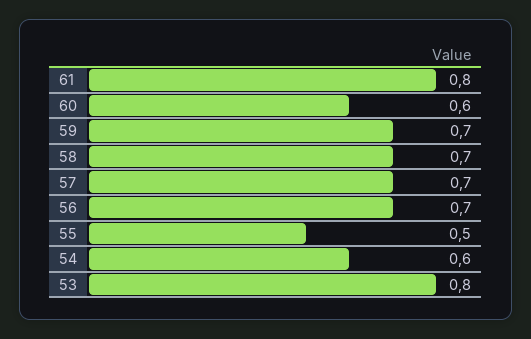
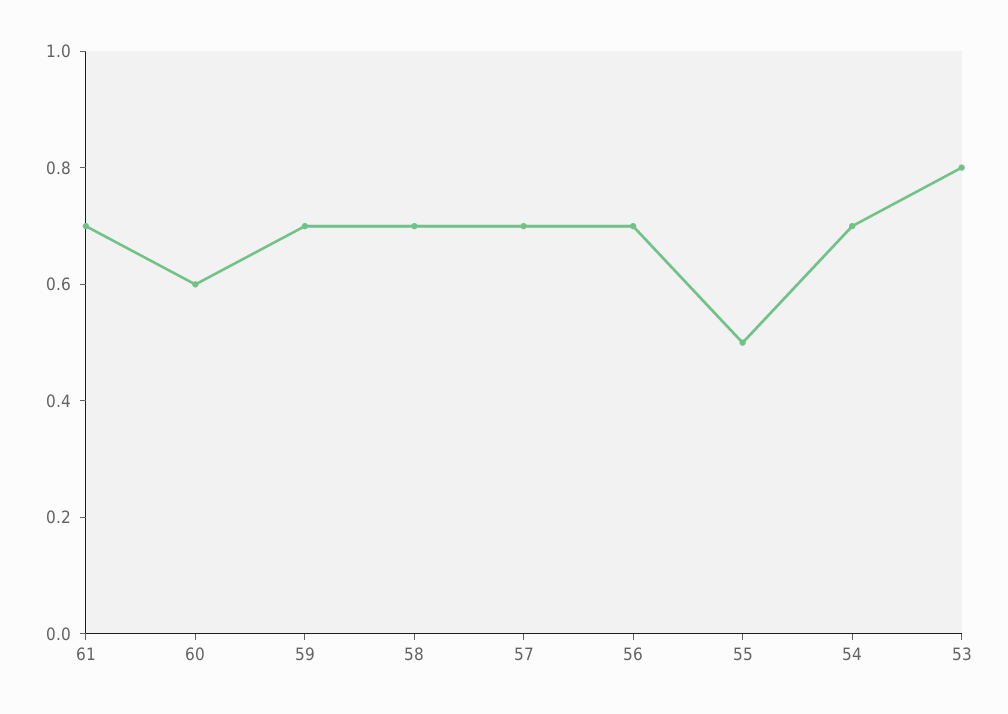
  {
-   "61": 0.8,
+   "61": 0.7,
    "60": 0.6,
    "59": 0.7,
    "58": 0.7,
    "57": 0.7,
    "56": 0.7,
    "55": 0.5,
-   "54": 0.6,
+   "54": 0.7,
    "53": 0.8
  }

